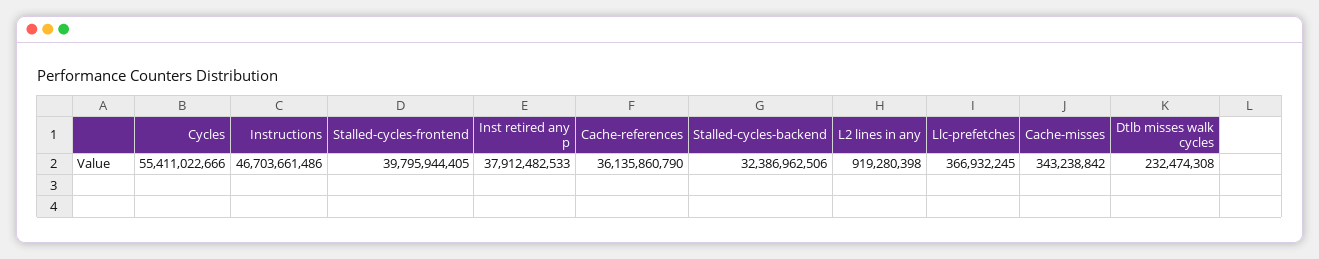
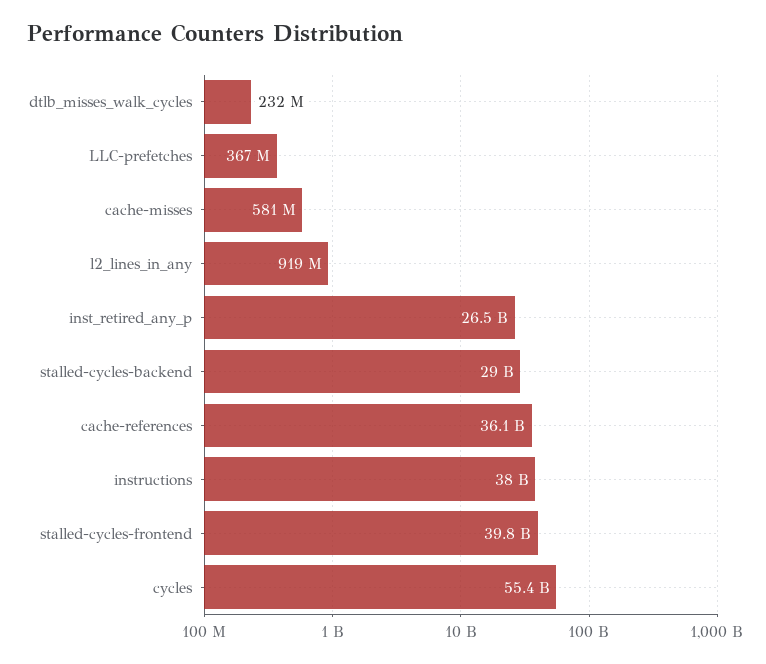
  {
    "Cycles": 55411022666,
-   "Instructions": 46703661486,
+   "Instructions": 38000000000,
    "Stalled-cycles-frontend": 39795944405,
-   "Inst retired any p": 37912482533,
+   "Inst retired any p": 26500000000,
    "Cache-references": 36135860790,
-   "Stalled-cycles-backend": 32386962506,
+   "Stalled-cycles-backend": 29000000000,
    "L2 lines in any": 919280398,
    "Llc-prefetches": 366932245,
-   "Cache-misses": 343238842,
+   "Cache-misses": 581000000,
    "Dtlb misses walk cycles": 232474308
  }

